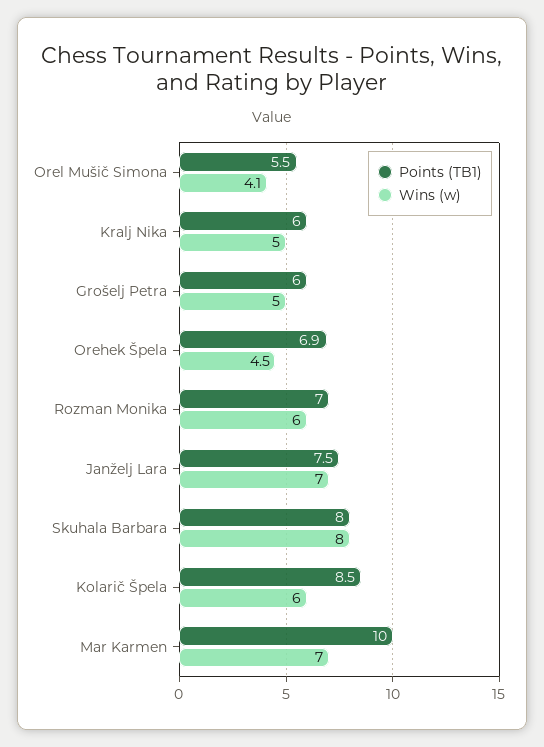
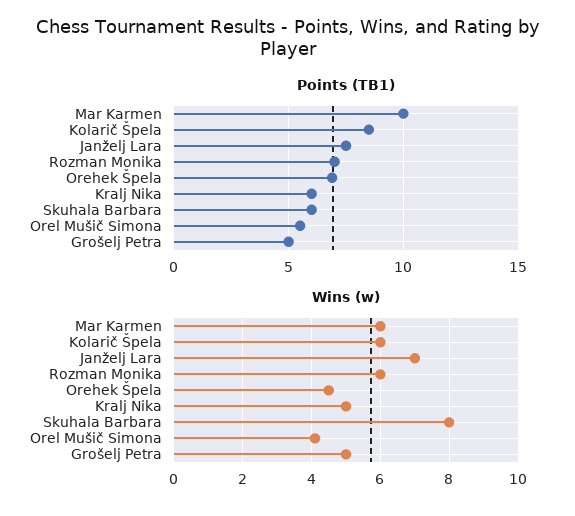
  {
    "Points (TB1)": {
      "Orel Mušič Simona": 5.5,
      "Kralj Nika": 6,
-     "Grošelj Petra": 6,
+     "Grošelj Petra": 5,
      "Orehek Špela": 6.9,
      "Rozman Monika": 7,
      "Janželj Lara": 7.5,
-     "Skuhala Barbara": 8,
+     "Skuhala Barbara": 6,
      "Kolarič Špela": 8.5,
      "Mar Karmen": 10
    },
    "Wins (w)": {
      "Orel Mušič Simona": 4.1,
      "Kralj Nika": 5,
      "Grošelj Petra": 5,
      "Orehek Špela": 4.5,
      "Rozman Monika": 6,
      "Janželj Lara": 7,
      "Skuhala Barbara": 8,
      "Kolarič Špela": 6,
-     "Mar Karmen": 7
+     "Mar Karmen": 6
    }
  }

